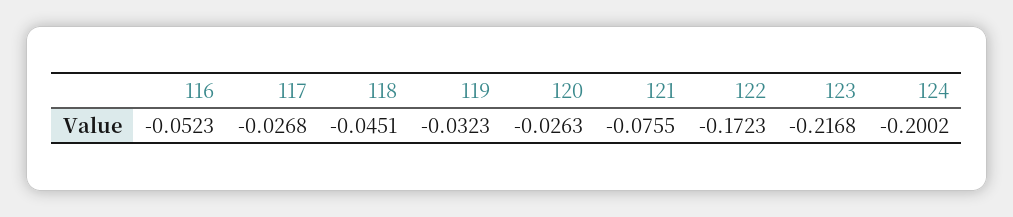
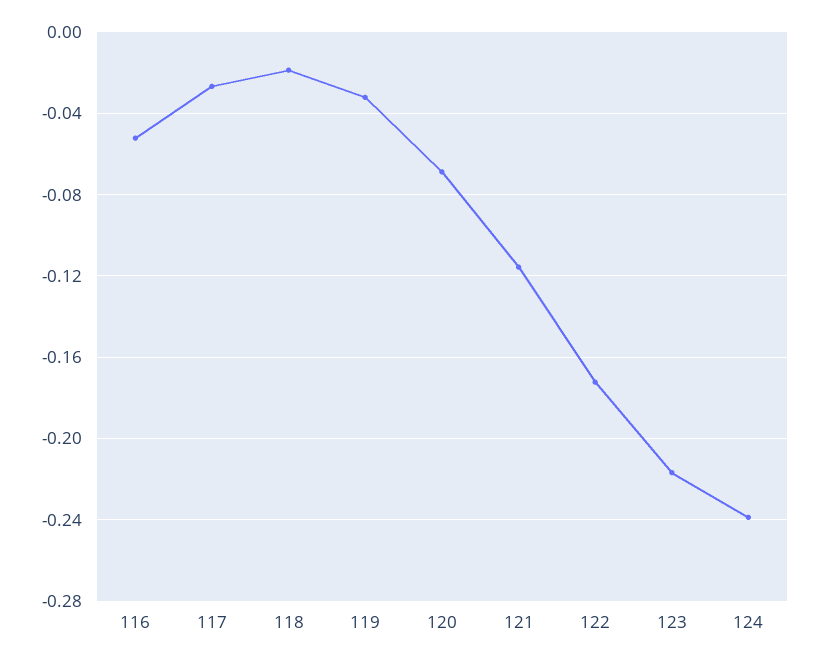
  {
    "116": -0.0523,
    "117": -0.0268,
-   "118": -0.0451,
+   "118": -0.02,
    "119": -0.0323,
-   "120": -0.0263,
+   "120": -0.07,
-   "121": -0.0755,
+   "121": -0.115,
    "122": -0.1723,
    "123": -0.2168,
-   "124": -0.2002
+   "124": -0.24
  }

